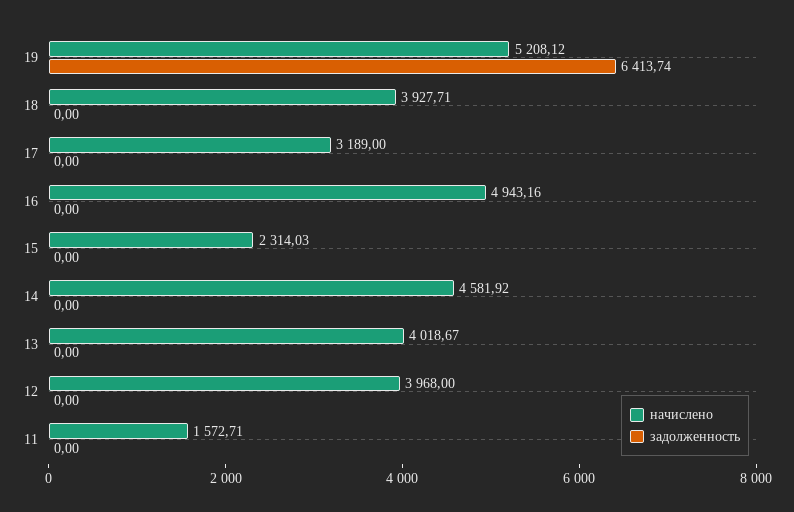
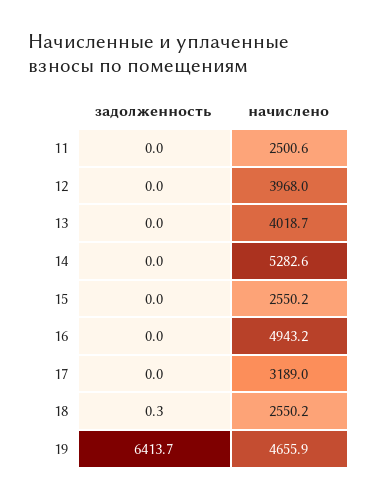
  {
    "начислено": {
-     "19": 5208.12,
+     "19": 4655.9,
-     "18": 3927.71,
+     "18": 2550.2,
      "17": 3189,
      "16": 4943.16,
-     "15": 2314.03,
+     "15": 2550.2,
-     "14": 4581.92,
+     "14": 5282.6,
      "13": 4018.67,
      "12": 3968,
-     "11": 1572.71
+     "11": 2500.6
    },
    "задолженность": {
      "19": 6413.74,
-     "18": 0,
+     "18": 0.3,
      "17": 0,
      "16": 0,
      "15": 0,
      "14": 0,
      "13": 0,
      "12": 0,
      "11": 0
    }
  }

